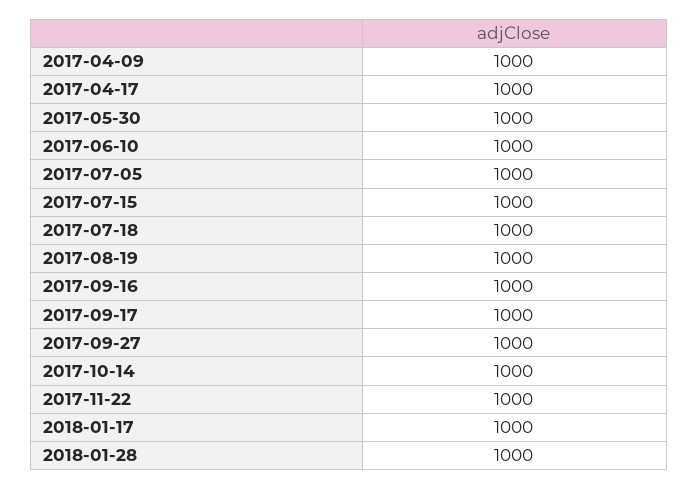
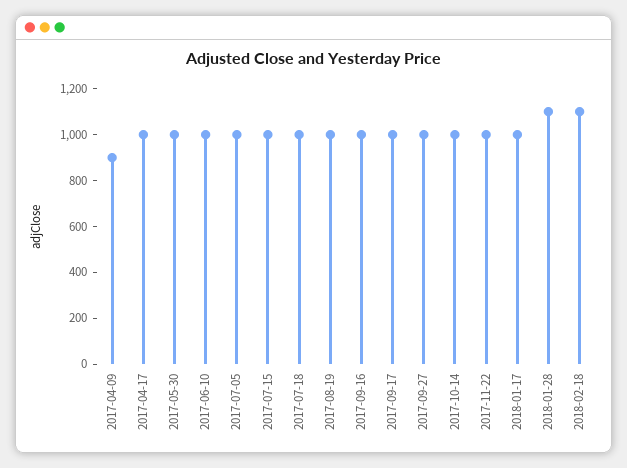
  {
-   "2017-04-09": 1000,
+   "2017-04-09": 900,
    "2017-04-17": 1000,
    "2017-05-30": 1000,
    "2017-06-10": 1000,
    "2017-07-05": 1000,
    "2017-07-15": 1000,
    "2017-07-18": 1000,
    "2017-08-19": 1000,
    "2017-09-16": 1000,
    "2017-09-17": 1000,
    "2017-09-27": 1000,
    "2017-10-14": 1000,
    "2017-11-22": 1000,
    "2018-01-17": 1000,
-   "2018-01-28": 1000
+   "2018-01-28": 1100,
+   "2018-02-18": 1100
  }

